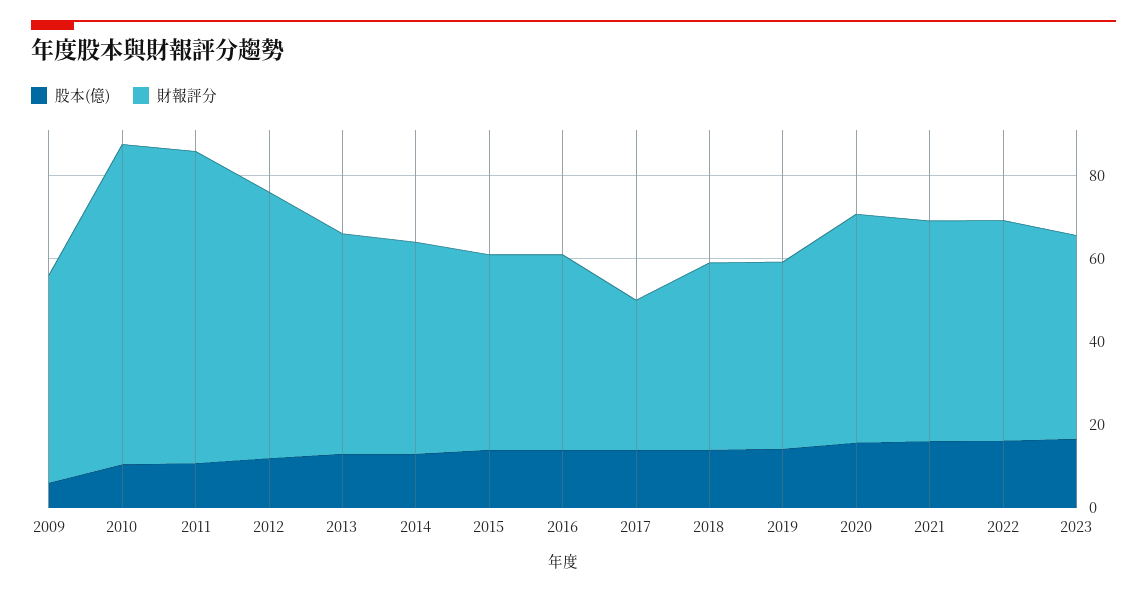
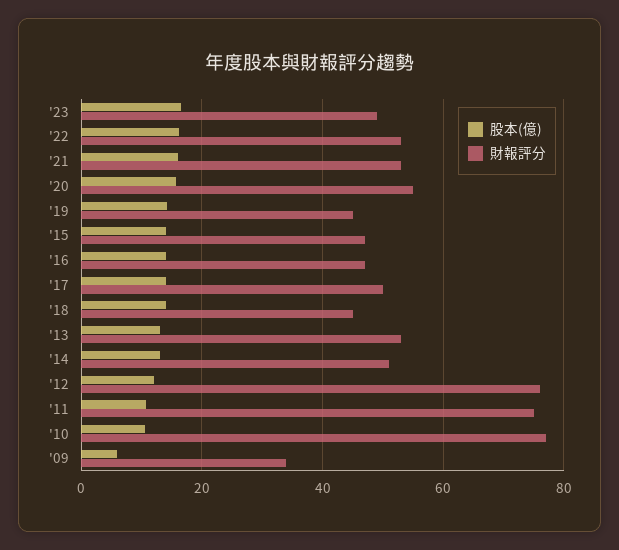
  {
    "股本(億)": {
      "2009": 6,
      "2010": 10,
      "2011": 10,
      "2012": 12,
      "2013": 14,
      "2014": 14,
      "2015": 14,
      "2016": 14,
      "2017": 14,
      "2018": 14,
      "2019": 14,
      "2020": 16,
      "2021": 16,
      "2022": 16,
      "2023": 16
    },
    "財報評分": {
-     "2009": 50,
+     "2009": 34,
      "2010": 78,
      "2011": 76,
-     "2012": 65,
+     "2012": 76,
      "2013": 54,
      "2014": 52,
      "2015": 48,
      "2016": 48,
-     "2017": 35,
+     "2017": 50,
      "2018": 46,
      "2019": 46,
      "2020": 56,
      "2021": 54,
      "2022": 54,
      "2023": 50
    }
  }

